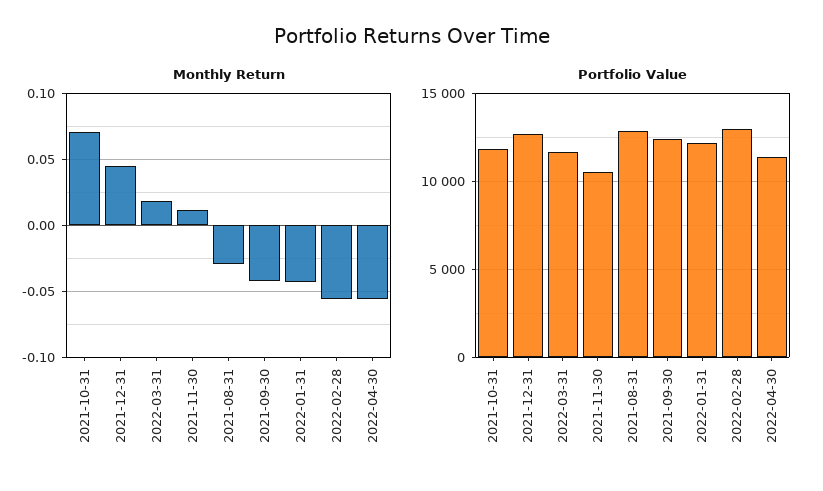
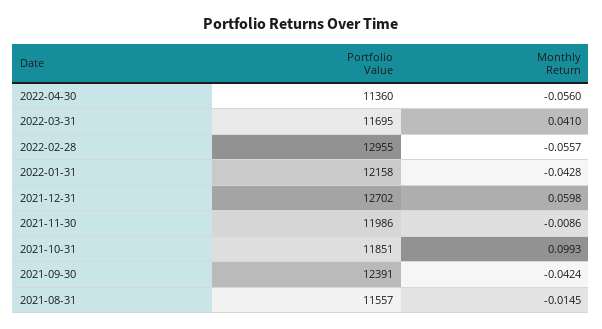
  {
    "Monthly Return": {
-     "2021-10-31": 0.07,
+     "2021-10-31": 0.0993,
-     "2021-12-31": 0.045,
+     "2021-12-31": 0.0598,
-     "2022-03-31": 0.02,
+     "2022-03-31": 0.041,
-     "2021-11-30": 0.01,
+     "2021-11-30": -0.0086,
-     "2021-08-31": -0.03,
+     "2021-08-31": -0.0145,
      "2021-09-30": -0.0424,
      "2022-01-31": -0.0428,
      "2022-02-28": -0.0557,
      "2022-04-30": -0.056
    },
    "Portfolio Value": {
      "2021-10-31": 11851,
      "2021-12-31": 12702,
      "2022-03-31": 11695,
-     "2021-11-30": 10500,
+     "2021-11-30": 11986,
-     "2021-08-31": 13000,
+     "2021-08-31": 11557,
      "2021-09-30": 12391,
      "2022-01-31": 12158,
      "2022-02-28": 12955,
      "2022-04-30": 11360
    }
  }

